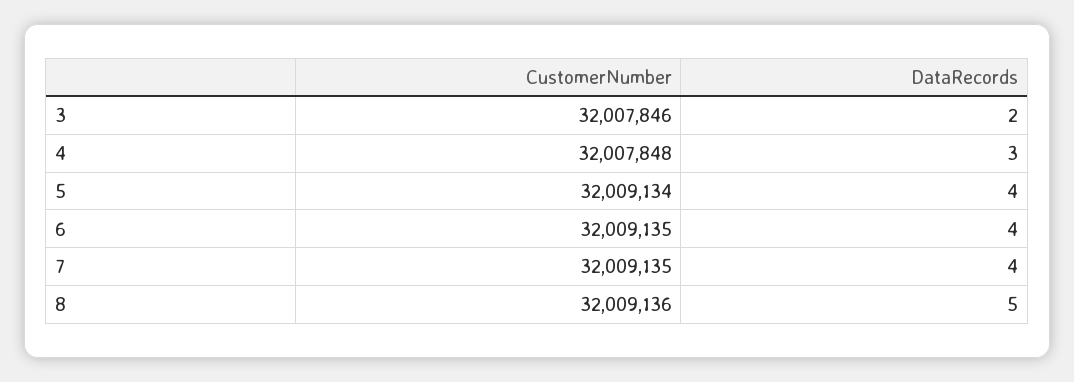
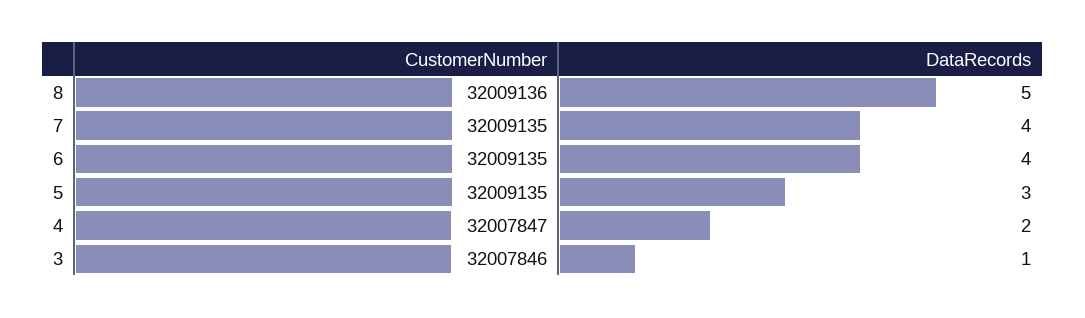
  {
    "CustomerNumber": {
      "3": 32007846,
-     "4": 32007848,
+     "4": 32007847,
-     "5": 32009134,
+     "5": 32009135,
      "6": 32009135,
      "7": 32009135,
      "8": 32009136
    },
    "DataRecords": {
-     "3": 2,
+     "3": 1,
-     "4": 3,
+     "4": 2,
-     "5": 4,
+     "5": 3,
      "6": 4,
      "7": 4,
      "8": 5
    }
  }

